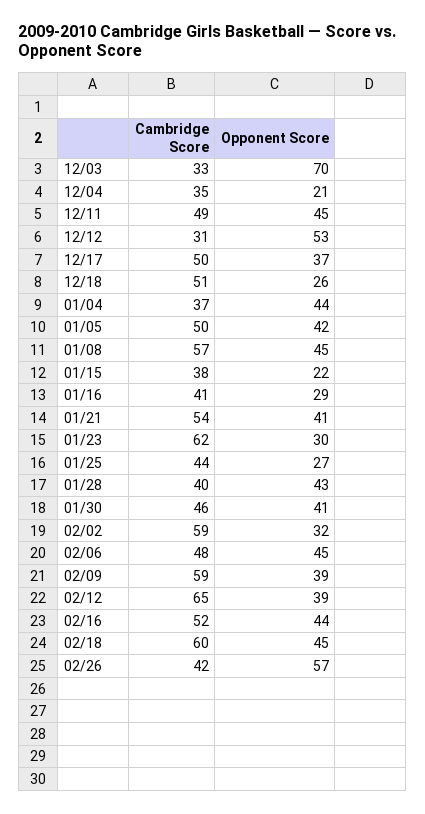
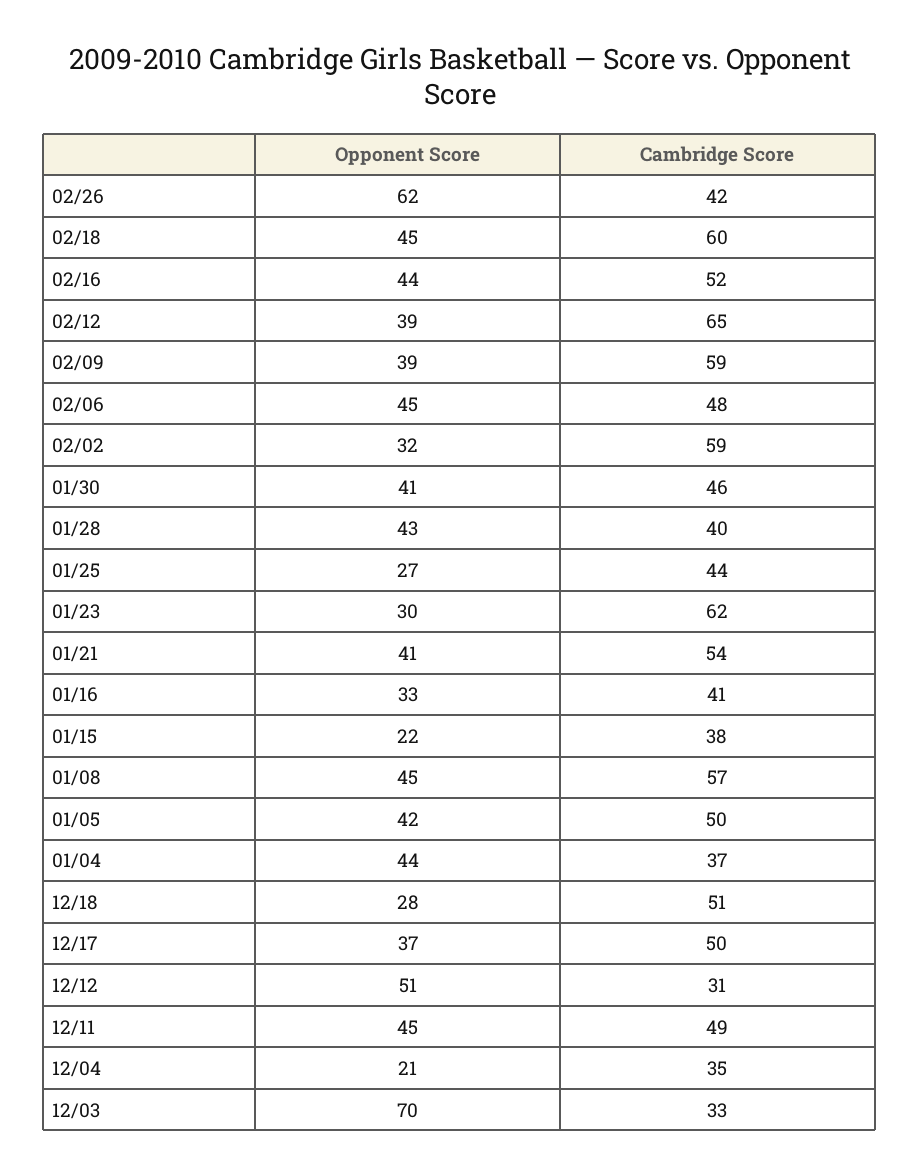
  {
    "Cambridge Score": {
      "12/03": 33,
      "12/04": 35,
      "12/11": 49,
      "12/12": 31,
      "12/17": 50,
      "12/18": 51,
      "01/04": 37,
      "01/05": 50,
      "01/08": 57,
      "01/15": 38,
      "01/16": 41,
      "01/21": 54,
      "01/23": 62,
      "01/25": 44,
      "01/28": 40,
      "01/30": 46,
      "02/02": 59,
      "02/06": 48,
      "02/09": 59,
      "02/12": 65,
      "02/16": 52,
      "02/18": 60,
      "02/26": 42
    },
    "Opponent Score": {
      "12/03": 70,
      "12/04": 21,
      "12/11": 45,
-     "12/12": 53,
+     "12/12": 51,
      "12/17": 37,
-     "12/18": 26,
+     "12/18": 28,
      "01/04": 44,
      "01/05": 42,
      "01/08": 45,
      "01/15": 22,
-     "01/16": 29,
+     "01/16": 33,
      "01/21": 41,
      "01/23": 30,
      "01/25": 27,
      "01/28": 43,
      "01/30": 41,
      "02/02": 32,
      "02/06": 45,
      "02/09": 39,
      "02/12": 39,
      "02/16": 44,
      "02/18": 45,
-     "02/26": 57
+     "02/26": 62
    }
  }

